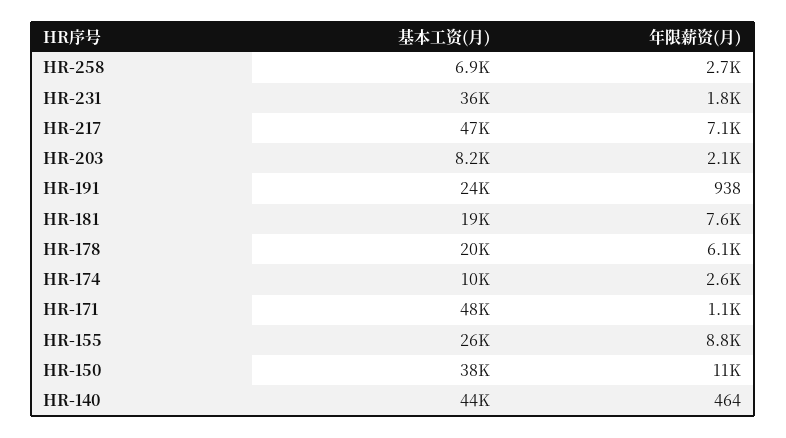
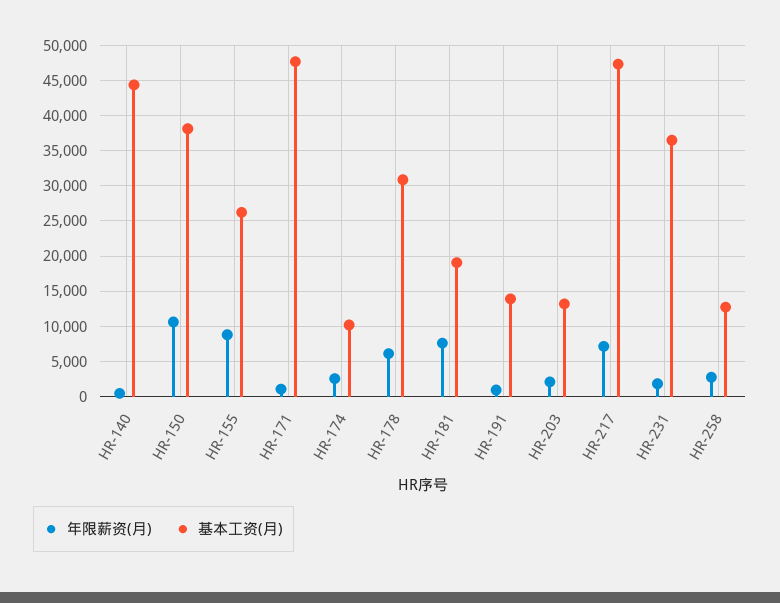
  {
    "基本工资(月)": {
-     "HR-258": 6900,
+     "HR-258": 13000,
      "HR-231": 36000,
      "HR-217": 47000,
-     "HR-203": 8200,
+     "HR-203": 13000,
-     "HR-191": 24000,
+     "HR-191": 14000,
      "HR-181": 19000,
-     "HR-178": 20000,
+     "HR-178": 31000,
      "HR-174": 10000,
      "HR-171": 48000,
      "HR-155": 26000,
      "HR-150": 38000,
      "HR-140": 44000
    },
    "年限薪资(月)": {
      "HR-258": 2700,
      "HR-231": 1800,
      "HR-217": 7100,
      "HR-203": 2100,
      "HR-191": 938,
      "HR-181": 7600,
      "HR-178": 6100,
      "HR-174": 2600,
      "HR-171": 1100,
      "HR-155": 8800,
      "HR-150": 11000,
      "HR-140": 464
    }
  }

